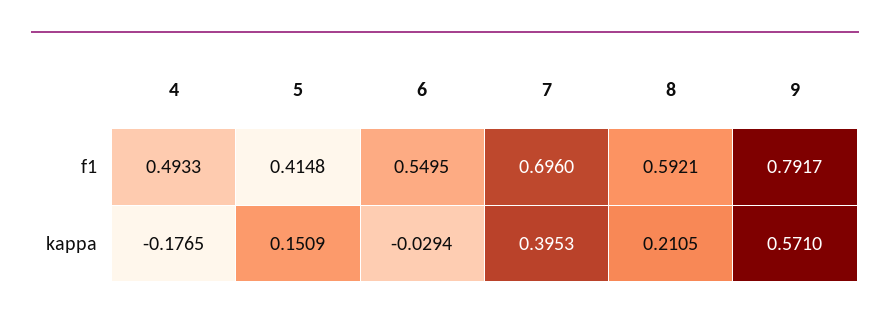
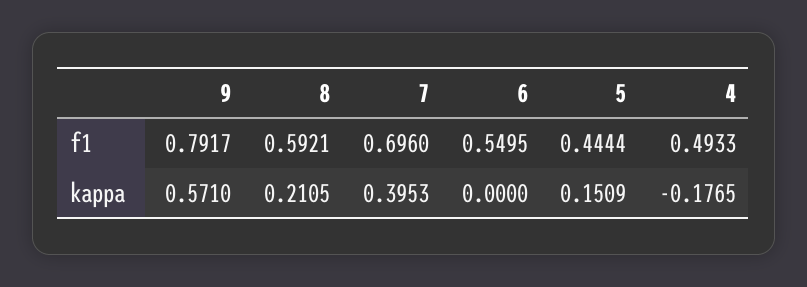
  {
    "4": {
      "f1": 0.4933,
      "kappa": -0.1765
    },
    "5": {
-     "f1": 0.4148,
+     "f1": 0.4444,
      "kappa": 0.1509
    },
    "6": {
      "f1": 0.5495,
-     "kappa": -0.0294
+     "kappa": 0
    },
    "7": {
      "f1": 0.696,
      "kappa": 0.3953
    },
    "8": {
      "f1": 0.5921,
      "kappa": 0.2105
    },
    "9": {
      "f1": 0.7917,
      "kappa": 0.571
    }
  }

